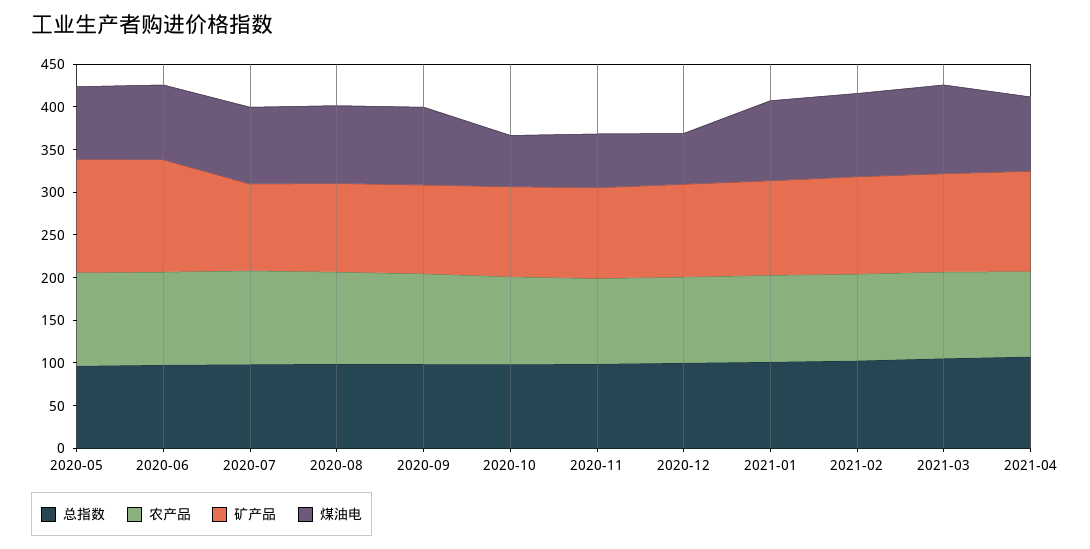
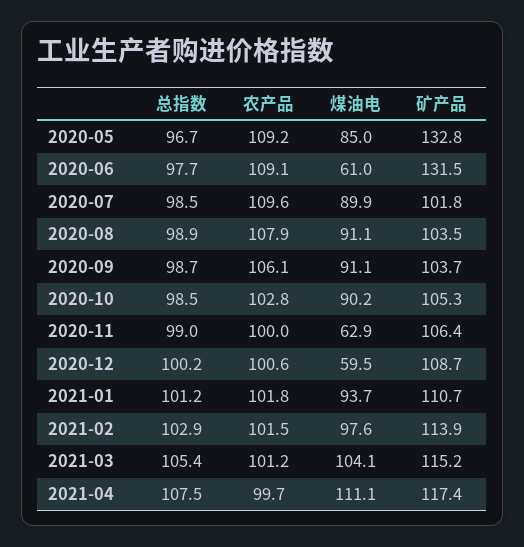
  {
    "总指数": {
      "2020-05": 96.7,
      "2020-06": 97.7,
      "2020-07": 98.5,
      "2020-08": 98.9,
      "2020-09": 98.7,
      "2020-10": 98.5,
      "2020-11": 99,
      "2020-12": 100.2,
      "2021-01": 101.2,
      "2021-02": 102.9,
      "2021-03": 105.4,
      "2021-04": 107.5
    },
    "农产品": {
      "2020-05": 109.2,
      "2020-06": 109.1,
      "2020-07": 109.6,
      "2020-08": 107.9,
      "2020-09": 106.1,
      "2020-10": 102.8,
      "2020-11": 100,
      "2020-12": 100.6,
      "2021-01": 101.8,
      "2021-02": 101.5,
      "2021-03": 101.2,
      "2021-04": 99.7
    },
    "矿产品": {
      "2020-05": 132.8,
      "2020-06": 131.5,
      "2020-07": 101.8,
      "2020-08": 103.5,
      "2020-09": 103.7,
      "2020-10": 105.3,
      "2020-11": 106.4,
      "2020-12": 108.7,
      "2021-01": 110.7,
      "2021-02": 113.9,
      "2021-03": 115.2,
      "2021-04": 117.4
    },
    "煤油电": {
      "2020-05": 85,
-     "2020-06": 90,
+     "2020-06": 61,
      "2020-07": 89.9,
      "2020-08": 91.1,
      "2020-09": 91.1,
-     "2020-10": 60,
+     "2020-10": 90.2,
      "2020-11": 62.9,
      "2020-12": 59.5,
      "2021-01": 93.7,
      "2021-02": 97.6,
      "2021-03": 104.1,
-     "2021-04": 90
+     "2021-04": 111.1
    }
  }

